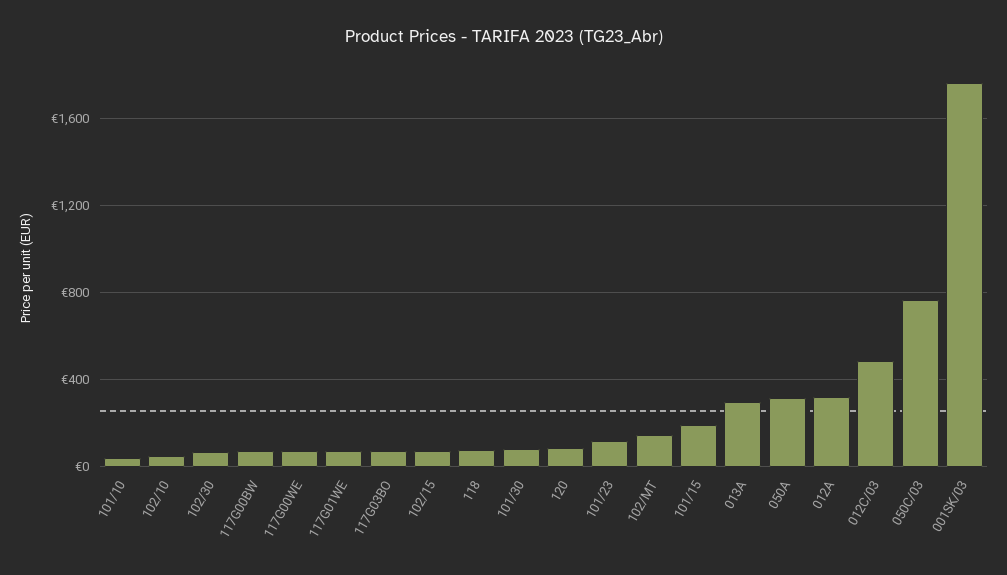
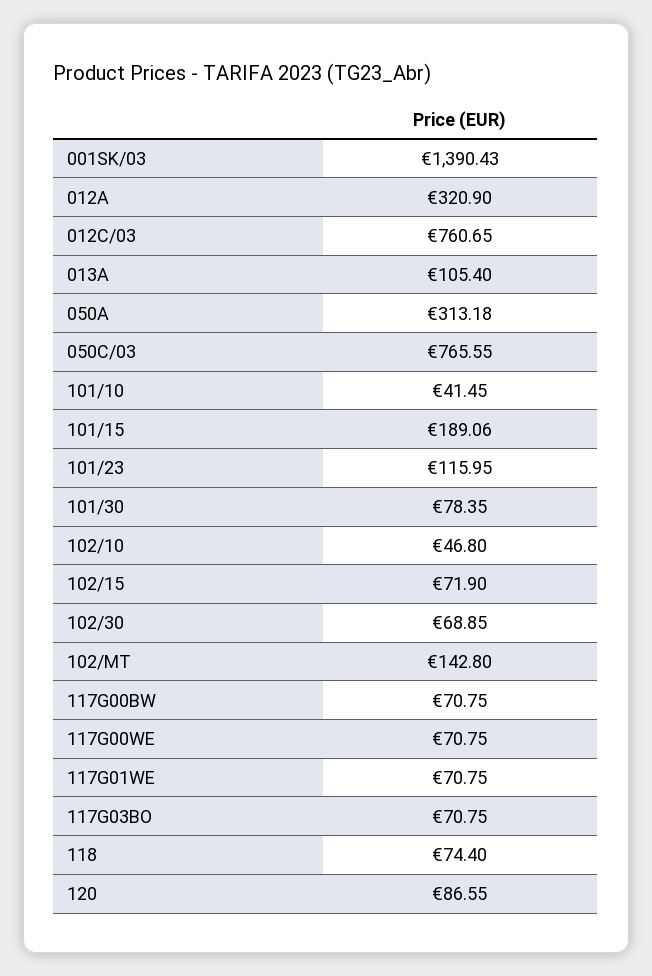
  {
    "101/10": 41.45,
    "102/10": 46.8,
    "102/30": 68.85,
    "117G00BW": 70.75,
    "117G00WE": 70.75,
    "117G01WE": 70.75,
    "117G03BO": 70.75,
    "102/15": 71.9,
    "118": 74.4,
    "101/30": 78.35,
    "120": 86.55,
    "101/23": 115.95,
    "102/MT": 142.8,
    "101/15": 189.06,
-   "013A": 300,
+   "013A": 105.4,
    "050A": 313.18,
    "012A": 320.9,
-   "012C/03": 500,
+   "012C/03": 760.65,
    "050C/03": 765.55,
-   "001SK/03": 1750
+   "001SK/03": 1390.43
  }

